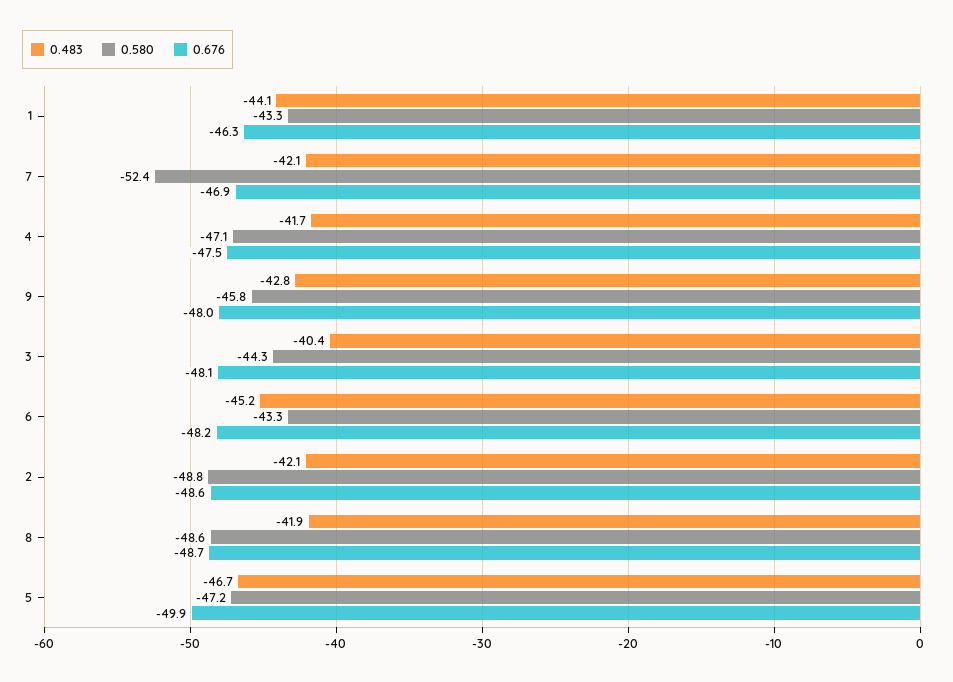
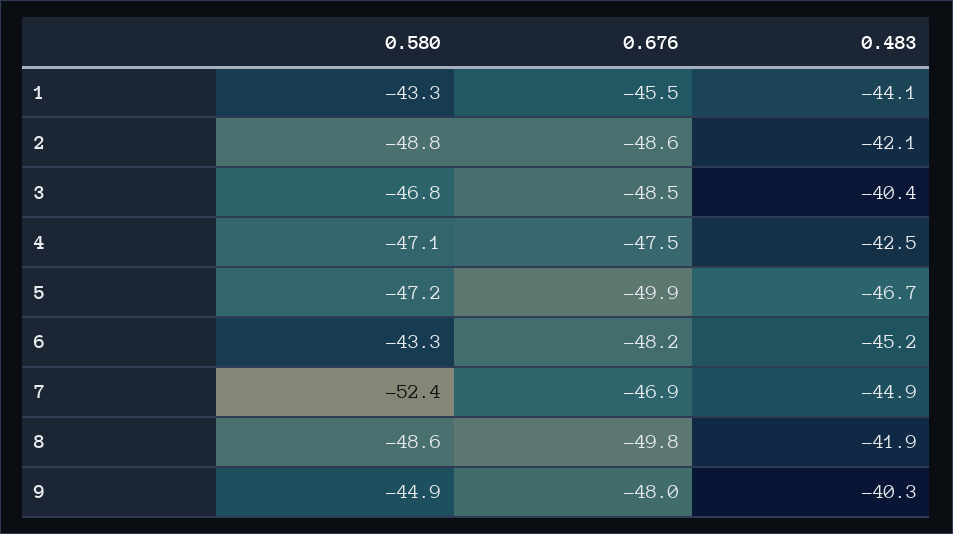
  {
    "0.483": {
      "1": -44.1,
-     "7": -42.1,
+     "7": -44.9,
-     "4": -41.7,
+     "4": -42.5,
-     "9": -42.8,
+     "9": -40.3,
      "3": -40.4,
      "6": -45.2,
      "2": -42.1,
      "8": -41.9,
      "5": -46.7
    },
    "0.580": {
      "1": -43.3,
      "7": -52.4,
      "4": -47.1,
-     "9": -45.8,
+     "9": -44.9,
-     "3": -44.3,
+     "3": -46.8,
      "6": -43.3,
      "2": -48.8,
      "8": -48.6,
      "5": -47.2
    },
    "0.676": {
-     "1": -46.3,
+     "1": -45.5,
      "7": -46.9,
      "4": -47.5,
      "9": -48,
-     "3": -48.1,
+     "3": -48.5,
      "6": -48.2,
      "2": -48.6,
-     "8": -48.7,
+     "8": -49.8,
      "5": -49.9
    }
  }

